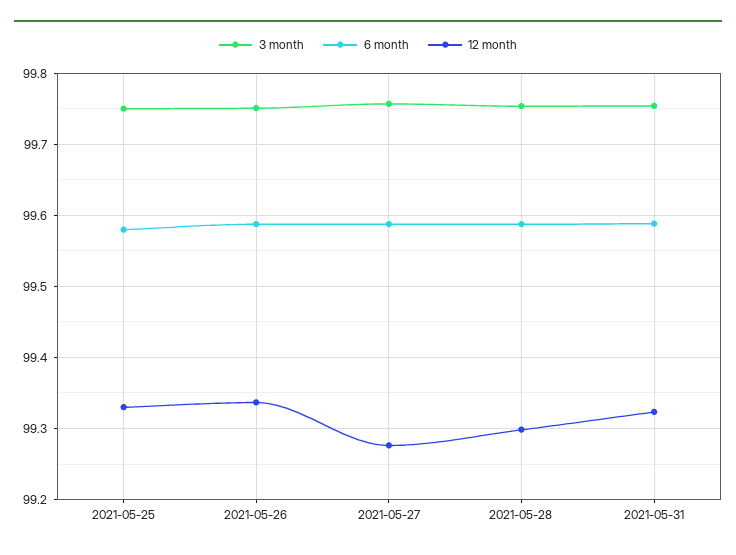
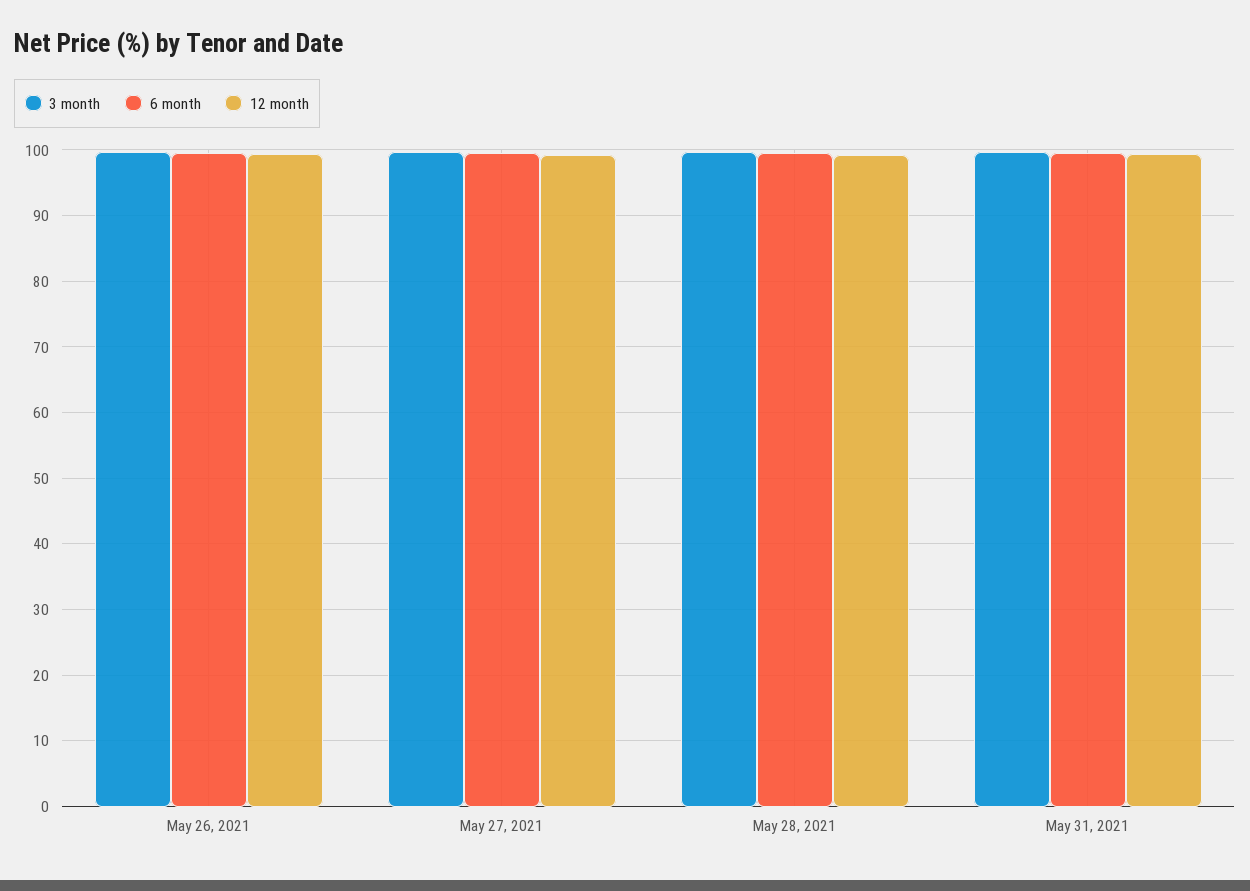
  {
    "3 month": {
-     "2021-05-25": 99.75,
      "2021-05-26": 99.75,
      "2021-05-27": 99.76,
      "2021-05-28": 99.75,
      "2021-05-31": 99.75
    },
    "6 month": {
-     "2021-05-25": 99.58,
      "2021-05-26": 99.59,
      "2021-05-27": 99.59,
      "2021-05-28": 99.59,
      "2021-05-31": 99.59
    },
    "12 month": {
-     "2021-05-25": 99.33,
      "2021-05-26": 99.34,
      "2021-05-27": 99.28,
      "2021-05-28": 99.3,
      "2021-05-31": 99.32
    }
  }

